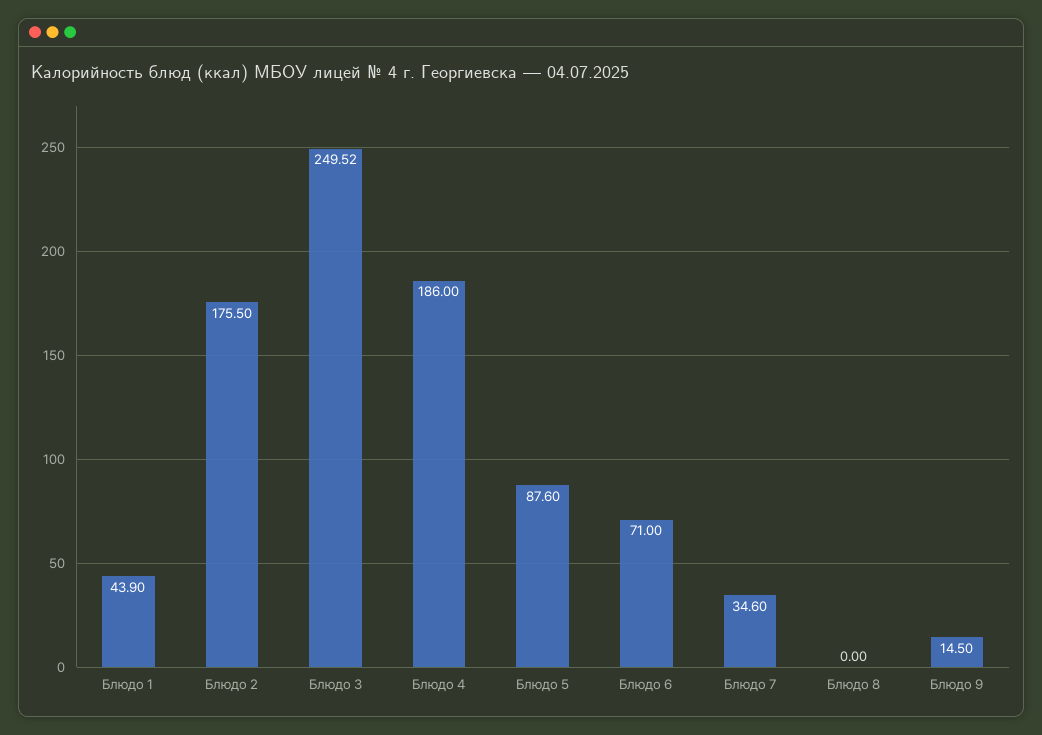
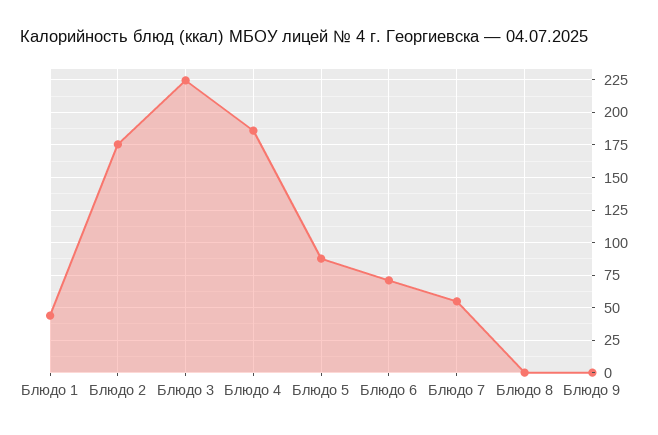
  {
    "Блюдо 1": 43.9,
    "Блюдо 2": 175.5,
-   "Блюдо 3": 249.52,
+   "Блюдо 3": 225,
    "Блюдо 4": 186,
    "Блюдо 5": 87.6,
    "Блюдо 6": 71,
-   "Блюдо 7": 34.6,
+   "Блюдо 7": 55,
    "Блюдо 8": 0,
-   "Блюдо 9": 14.5
+   "Блюдо 9": 0
  }

